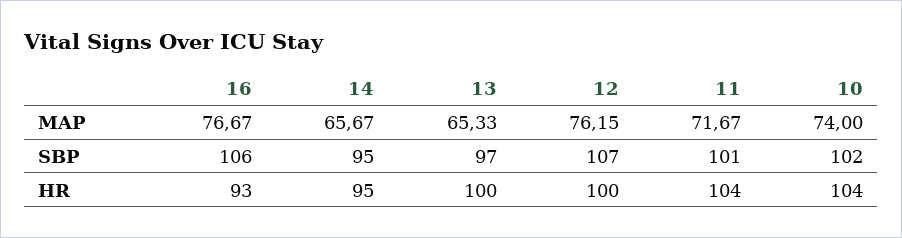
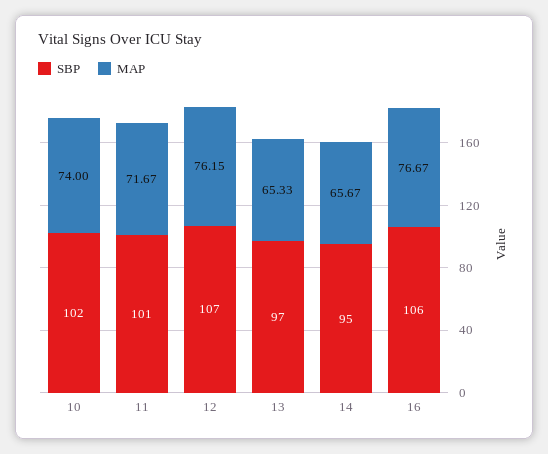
  {
    "MAP": {
      "16": 76.67,
      "14": 65.67,
      "13": 65.33,
      "12": 76.15,
      "11": 71.67,
      "10": 74
    },
    "SBP": {
      "16": 106,
      "14": 95,
      "13": 97,
      "12": 107,
      "11": 101,
      "10": 102
-   },
+   }
-   "HR": {
-     "16": 93,
-     "14": 95,
-     "13": 100,
-     "12": 100,
-     "11": 104,
-     "10": 104
-   }
  }

